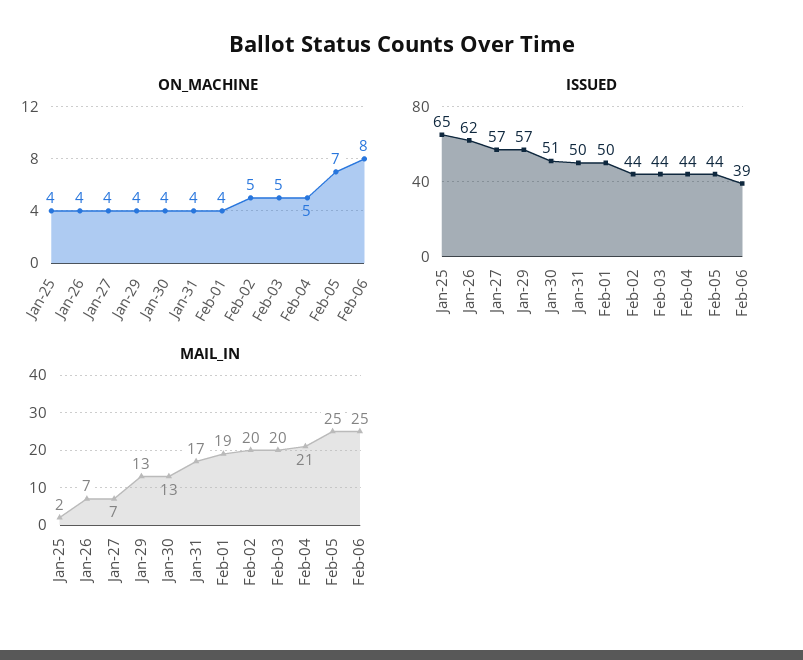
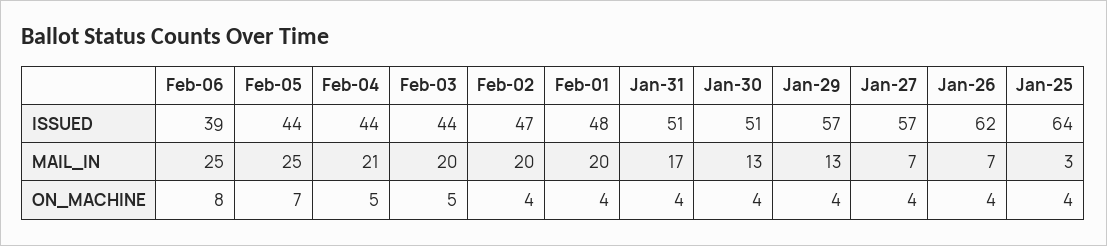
  {
    "ON_MACHINE": {
      "Jan-25": 4,
      "Jan-26": 4,
      "Jan-27": 4,
      "Jan-29": 4,
      "Jan-30": 4,
      "Jan-31": 4,
      "Feb-01": 4,
-     "Feb-02": 5,
+     "Feb-02": 4,
      "Feb-03": 5,
      "Feb-04": 5,
      "Feb-05": 7,
      "Feb-06": 8
    },
    "ISSUED": {
-     "Jan-25": 65,
+     "Jan-25": 64,
      "Jan-26": 62,
      "Jan-27": 57,
      "Jan-29": 57,
      "Jan-30": 51,
-     "Jan-31": 50,
+     "Jan-31": 51,
-     "Feb-01": 50,
+     "Feb-01": 48,
-     "Feb-02": 44,
+     "Feb-02": 47,
      "Feb-03": 44,
      "Feb-04": 44,
      "Feb-05": 44,
      "Feb-06": 39
    },
    "MAIL_IN": {
-     "Jan-25": 2,
+     "Jan-25": 3,
      "Jan-26": 7,
      "Jan-27": 7,
      "Jan-29": 13,
      "Jan-30": 13,
      "Jan-31": 17,
-     "Feb-01": 19,
+     "Feb-01": 20,
      "Feb-02": 20,
      "Feb-03": 20,
      "Feb-04": 21,
      "Feb-05": 25,
      "Feb-06": 25
    }
  }

